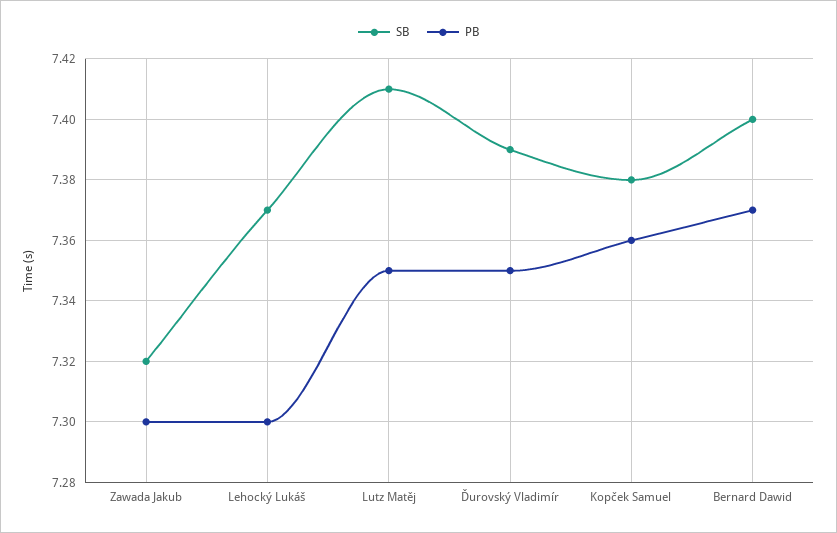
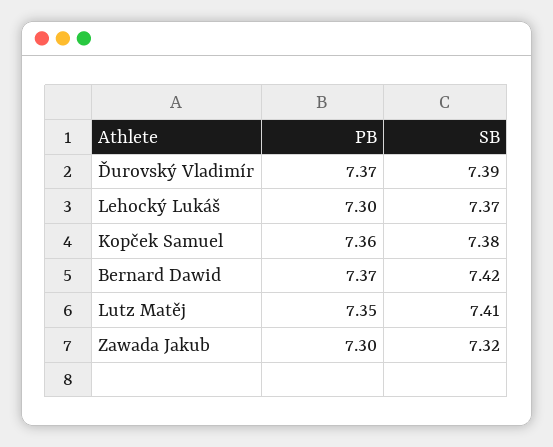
  {
    "SB": {
      "Zawada Jakub": 7.32,
      "Lehocký Lukáš": 7.37,
      "Lutz Matěj": 7.41,
      "Ďurovský Vladimír": 7.39,
      "Kopček Samuel": 7.38,
-     "Bernard Dawid": 7.4
+     "Bernard Dawid": 7.42
    },
    "PB": {
      "Zawada Jakub": 7.3,
      "Lehocký Lukáš": 7.3,
      "Lutz Matěj": 7.35,
-     "Ďurovský Vladimír": 7.35,
+     "Ďurovský Vladimír": 7.37,
      "Kopček Samuel": 7.36,
      "Bernard Dawid": 7.37
    }
  }

